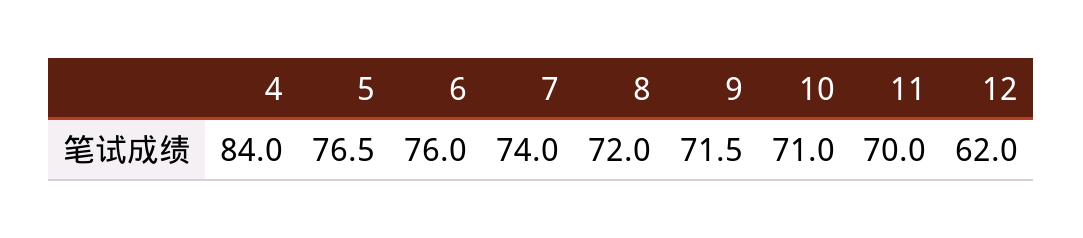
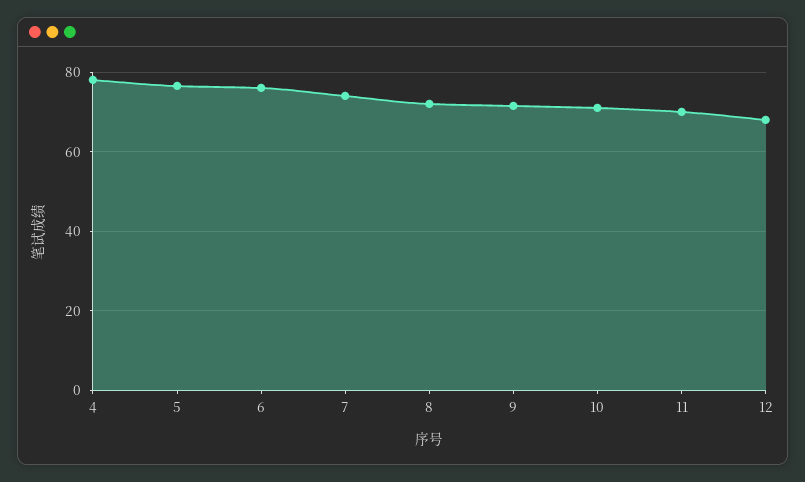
  {
-   "4": 84,
+   "4": 78,
    "5": 76.5,
    "6": 76,
    "7": 74,
    "8": 72,
    "9": 71.5,
    "10": 71,
    "11": 70,
-   "12": 62
+   "12": 68
  }

